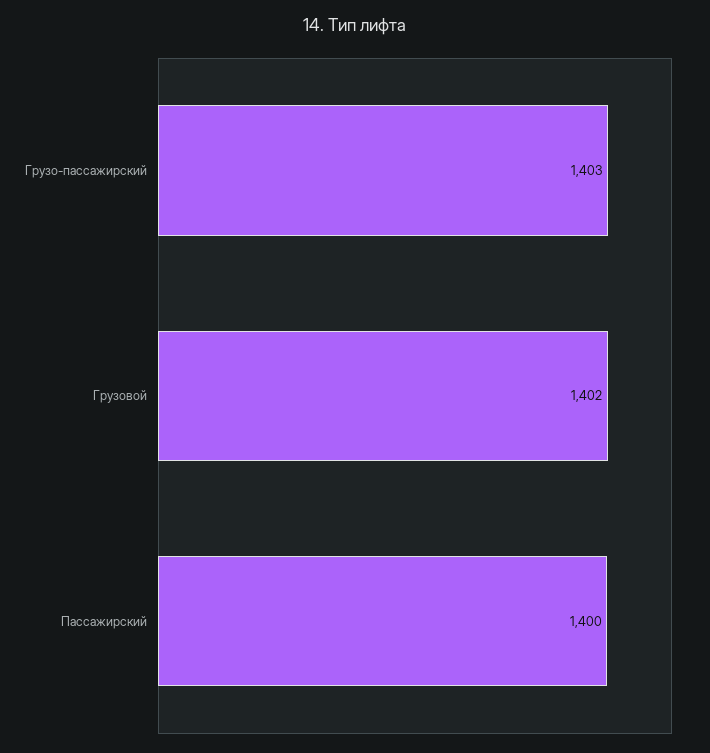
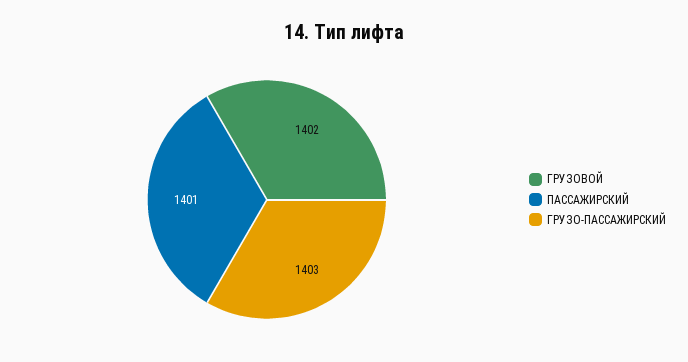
  {
    "Грузо-пассажирский": 1403,
    "Грузовой": 1402,
-   "Пассажирский": 1400
+   "Пассажирский": 1401
  }

